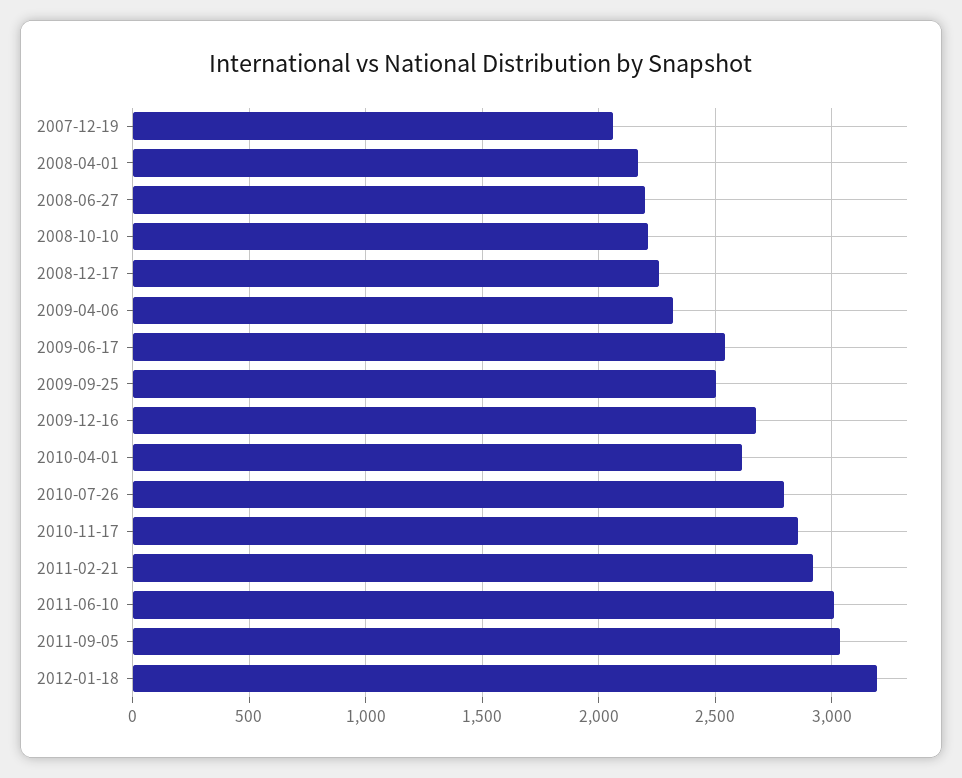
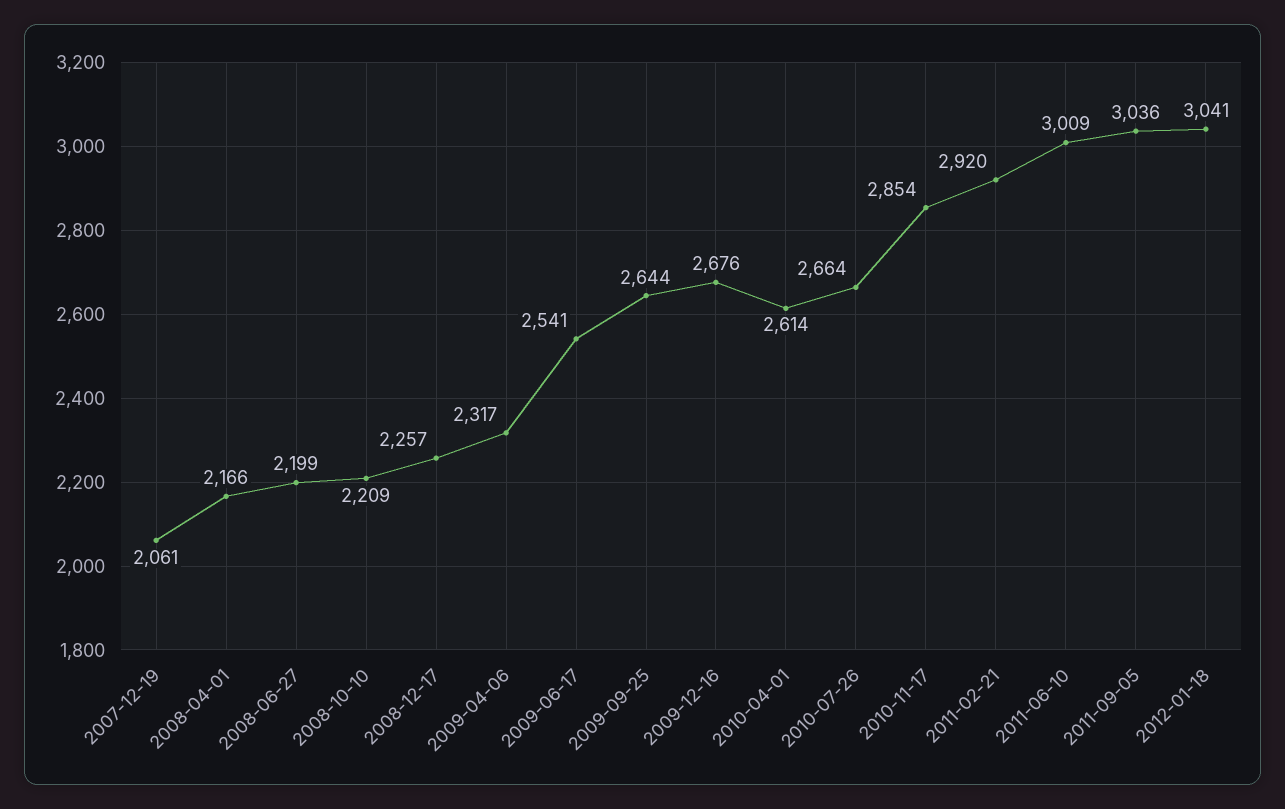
  {
    "2007-12-19": 2061,
    "2008-04-01": 2166,
    "2008-06-27": 2199,
    "2008-10-10": 2209,
    "2008-12-17": 2257,
    "2009-04-06": 2317,
    "2009-06-17": 2541,
-   "2009-09-25": 2500,
+   "2009-09-25": 2644,
    "2009-12-16": 2676,
    "2010-04-01": 2614,
-   "2010-07-26": 2800,
+   "2010-07-26": 2664,
    "2010-11-17": 2854,
    "2011-02-21": 2920,
    "2011-06-10": 3009,
    "2011-09-05": 3036,
-   "2012-01-18": 3200
+   "2012-01-18": 3041
  }

